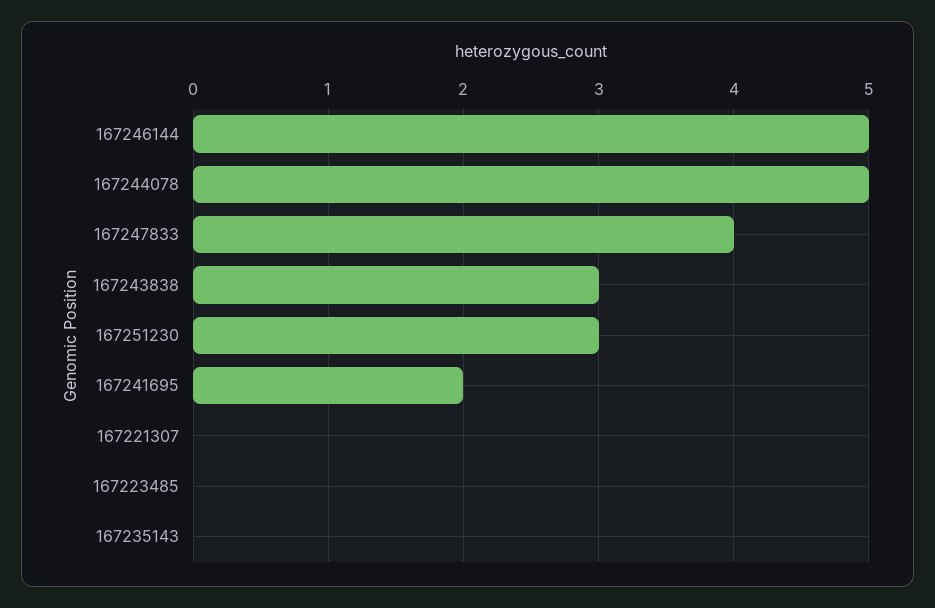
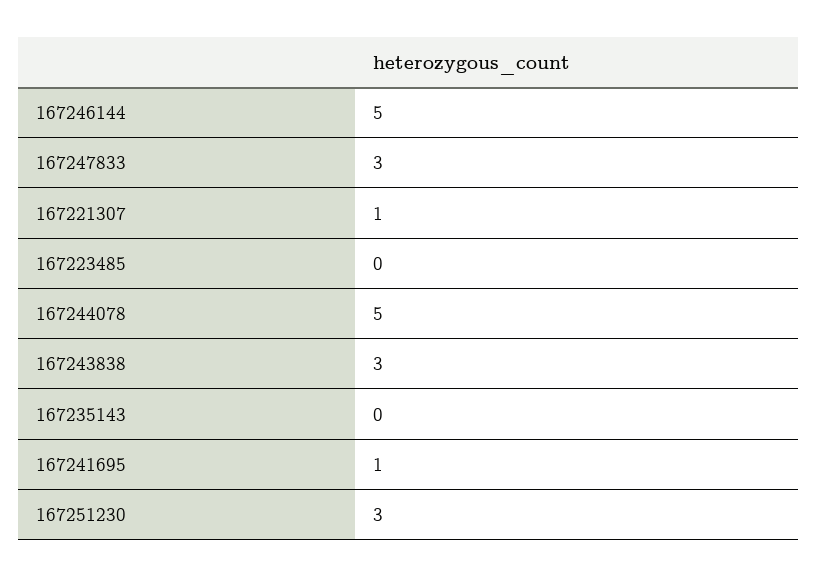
  {
    "167246144": 5,
    "167244078": 5,
-   "167247833": 4,
+   "167247833": 3,
    "167243838": 3,
    "167251230": 3,
-   "167241695": 2,
+   "167241695": 1,
-   "167221307": 0,
+   "167221307": 1,
    "167223485": 0,
    "167235143": 0
  }

